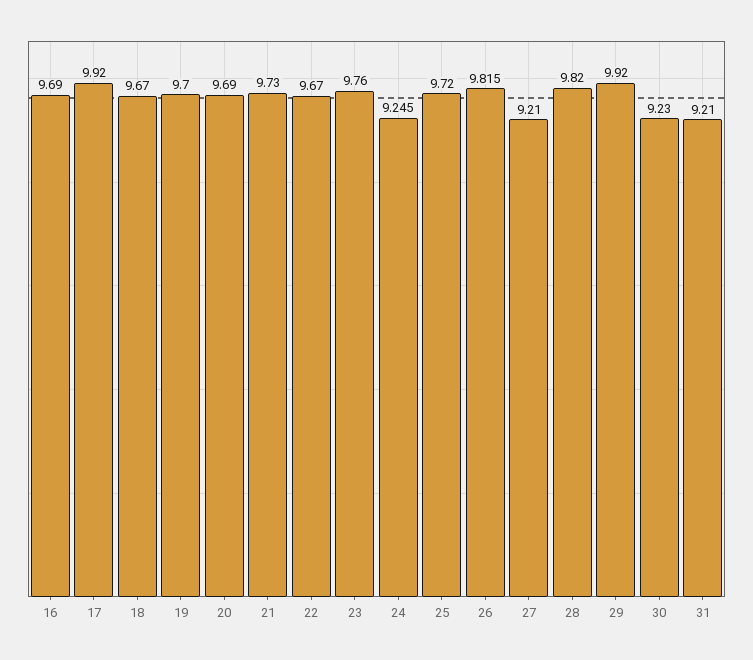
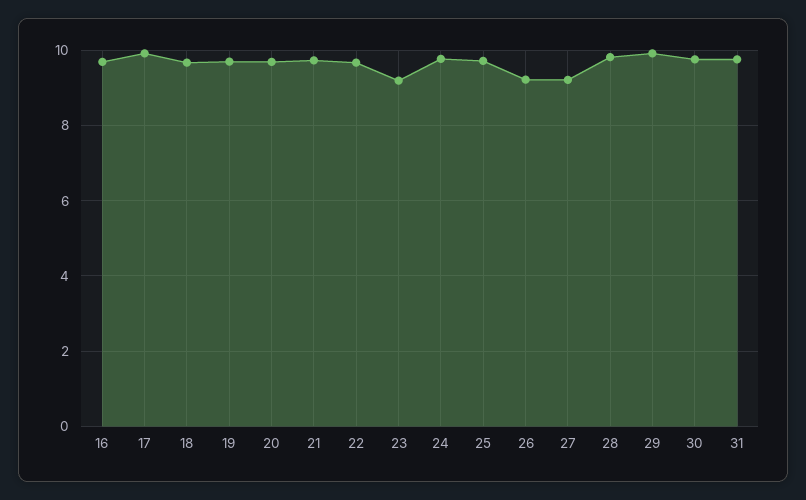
  {
    "16": 9.69,
    "17": 9.92,
    "18": 9.67,
    "19": 9.7,
    "20": 9.69,
    "21": 9.73,
    "22": 9.67,
-   "23": 9.76,
+   "23": 9.2,
-   "24": 9.245,
+   "24": 9.8,
    "25": 9.72,
-   "26": 9.815,
+   "26": 9.2,
    "27": 9.21,
    "28": 9.82,
    "29": 9.92,
-   "30": 9.23,
+   "30": 9.8,
-   "31": 9.21
+   "31": 9.8
  }

